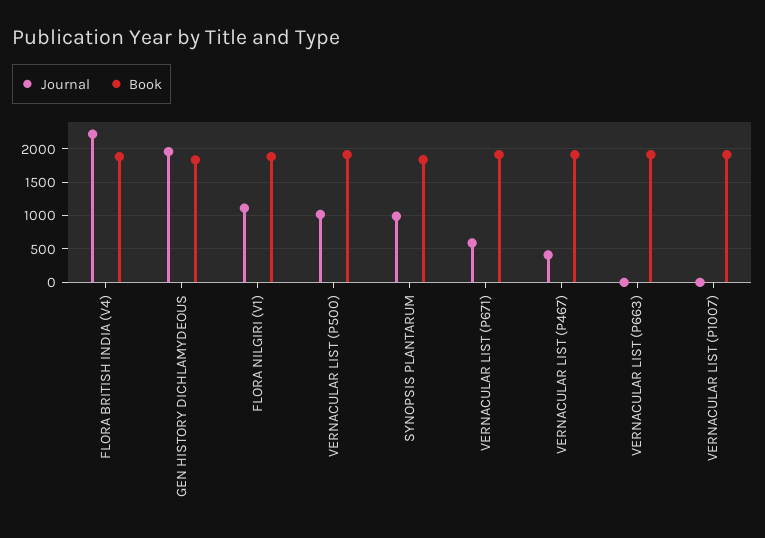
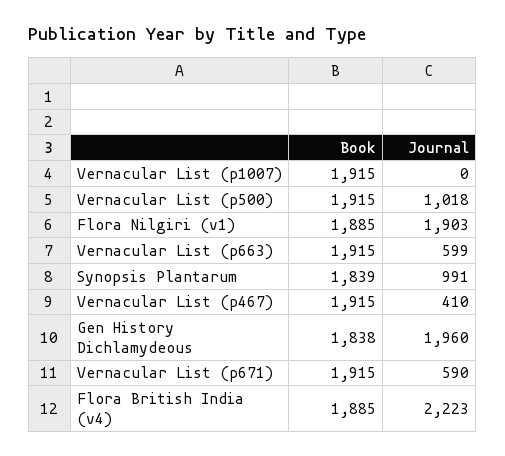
  {
    "Journal": {
      "FLORA BRITISH INDIA (V4)": 2223,
      "GEN HISTORY DICHLAMYDEOUS": 1960,
-     "FLORA NILGIRI (V1)": 1100,
+     "FLORA NILGIRI (V1)": 1903,
      "VERNACULAR LIST (P500)": 1018,
      "SYNOPSIS PLANTARUM": 991,
      "VERNACULAR LIST (P671)": 590,
      "VERNACULAR LIST (P467)": 410,
-     "VERNACULAR LIST (P663)": 0,
+     "VERNACULAR LIST (P663)": 599,
      "VERNACULAR LIST (P1007)": 0
    },
    "Book": {
      "FLORA BRITISH INDIA (V4)": 1885,
      "GEN HISTORY DICHLAMYDEOUS": 1838,
      "FLORA NILGIRI (V1)": 1885,
      "VERNACULAR LIST (P500)": 1915,
      "SYNOPSIS PLANTARUM": 1839,
      "VERNACULAR LIST (P671)": 1915,
      "VERNACULAR LIST (P467)": 1915,
      "VERNACULAR LIST (P663)": 1915,
      "VERNACULAR LIST (P1007)": 1915
    }
  }

